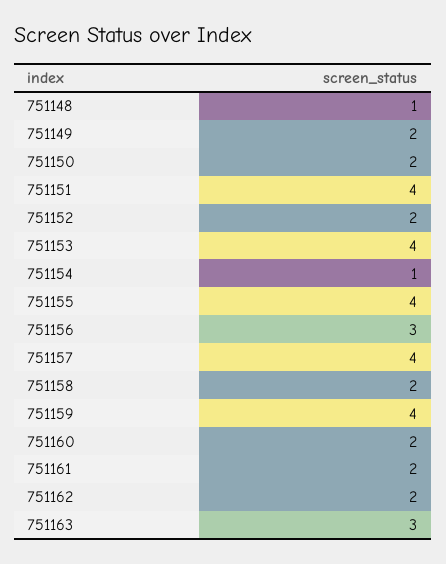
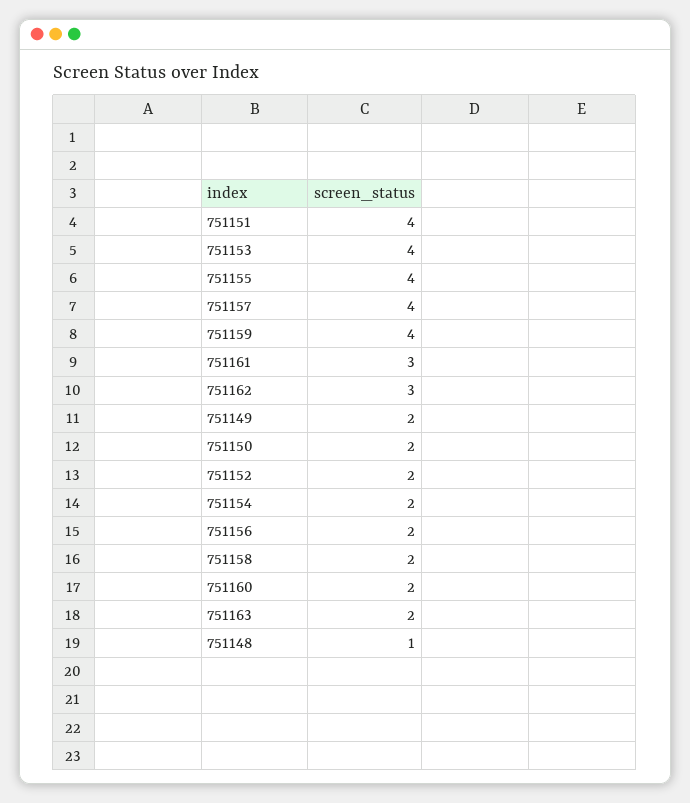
  {
    "751148": 1,
    "751149": 2,
    "751150": 2,
    "751151": 4,
    "751152": 2,
    "751153": 4,
-   "751154": 1,
+   "751154": 2,
    "751155": 4,
-   "751156": 3,
+   "751156": 2,
    "751157": 4,
    "751158": 2,
    "751159": 4,
    "751160": 2,
-   "751161": 2,
+   "751161": 3,
-   "751162": 2,
+   "751162": 3,
-   "751163": 3
+   "751163": 2
  }

